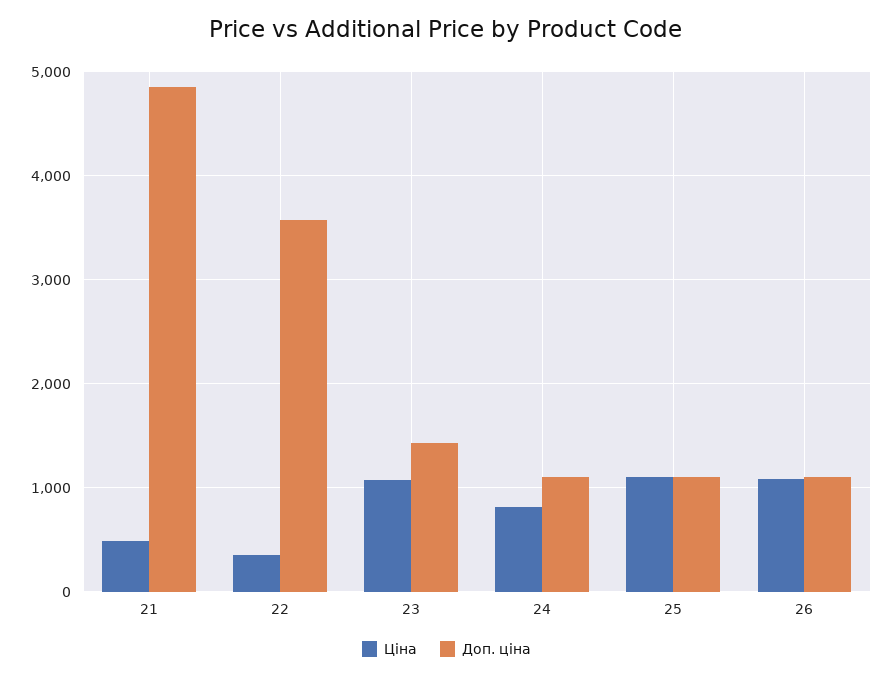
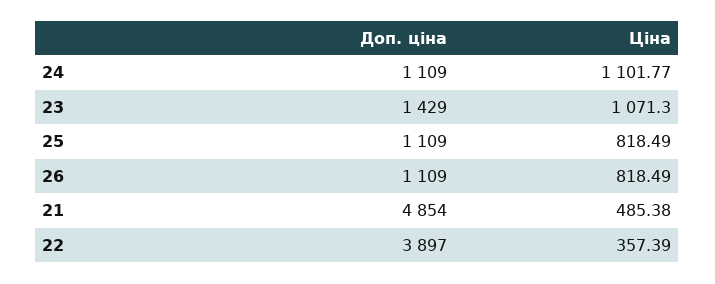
  {
    "Ціна": {
      "21": 485.38,
      "22": 357.39,
      "23": 1071.3,
-     "24": 800,
+     "24": 1101.77,
-     "25": 1100,
+     "25": 818.49,
-     "26": 1100
+     "26": 818.49
    },
    "Доп. ціна": {
      "21": 4854,
-     "22": 3600,
+     "22": 3897,
      "23": 1429,
      "24": 1109,
      "25": 1109,
      "26": 1109
    }
  }

